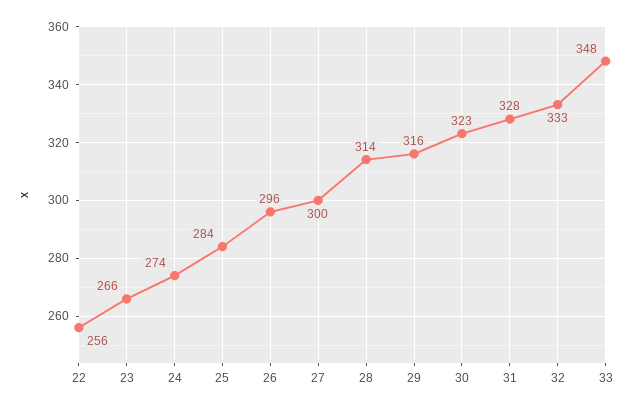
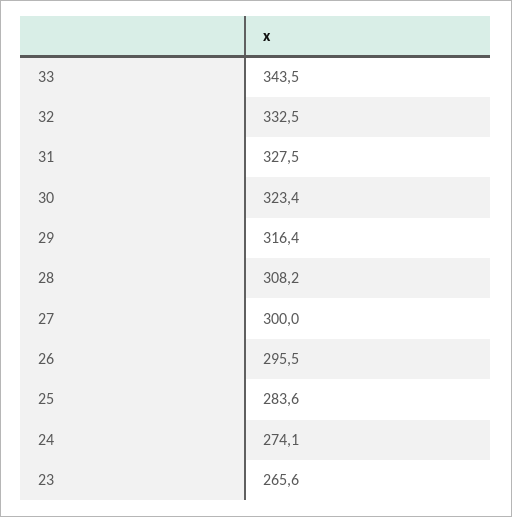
  {
-   "22": 256,
    "23": 265.6,
    "24": 274.1,
    "25": 283.6,
    "26": 295.5,
    "27": 300,
-   "28": 314,
+   "28": 308.2,
    "29": 316.4,
    "30": 323.4,
    "31": 327.5,
    "32": 332.5,
-   "33": 348
+   "33": 343.5
  }

